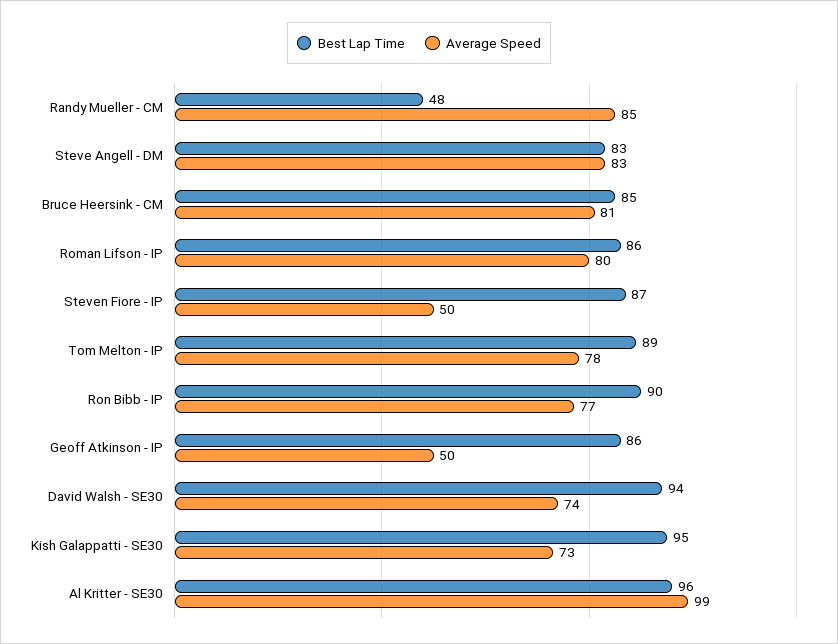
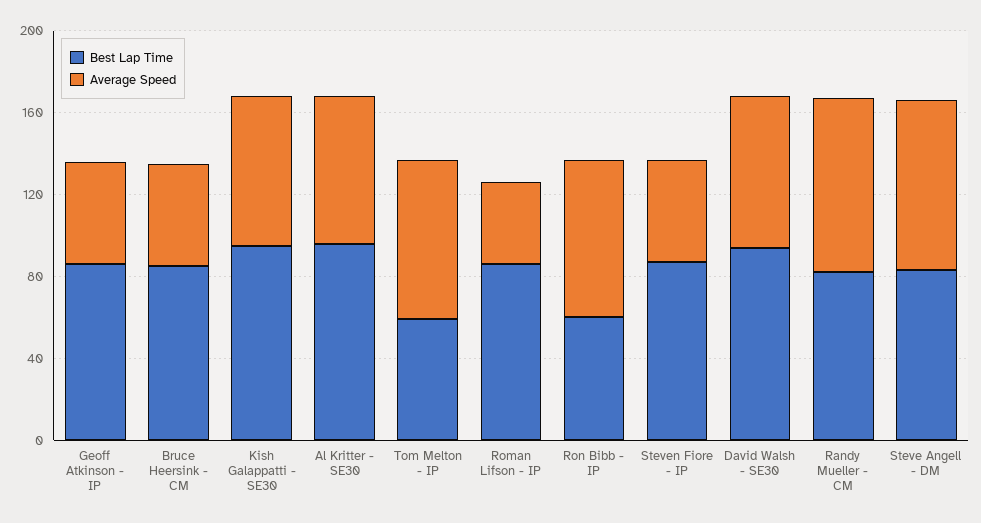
  {
    "Best Lap Time": {
-     "Randy Mueller - CM": 48,
+     "Randy Mueller - CM": 80,
      "Steve Angell - DM": 83,
      "Bruce Heersink - CM": 85,
      "Roman Lifson - IP": 86,
      "Steven Fiore - IP": 87,
-     "Tom Melton - IP": 89,
+     "Tom Melton - IP": 60,
-     "Ron Bibb - IP": 90,
+     "Ron Bibb - IP": 60,
      "Geoff Atkinson - IP": 86,
      "David Walsh - SE30": 94,
      "Kish Galappatti - SE30": 95,
      "Al Kritter - SE30": 96
    },
    "Average Speed": {
      "Randy Mueller - CM": 85,
      "Steve Angell - DM": 83,
-     "Bruce Heersink - CM": 81,
+     "Bruce Heersink - CM": 50,
-     "Roman Lifson - IP": 80,
+     "Roman Lifson - IP": 40,
      "Steven Fiore - IP": 50,
      "Tom Melton - IP": 78,
      "Ron Bibb - IP": 77,
      "Geoff Atkinson - IP": 50,
      "David Walsh - SE30": 74,
      "Kish Galappatti - SE30": 73,
-     "Al Kritter - SE30": 99
+     "Al Kritter - SE30": 70
    }
  }

